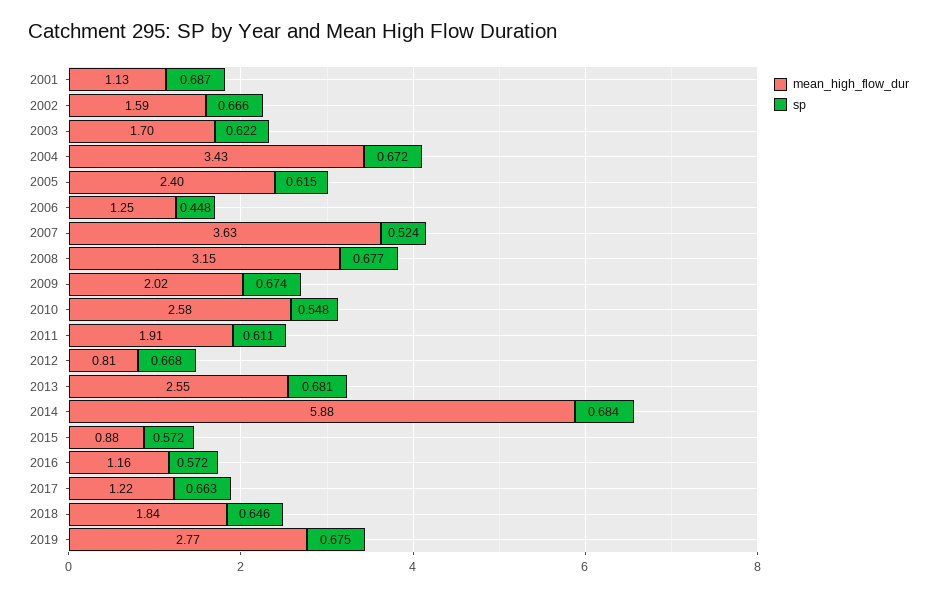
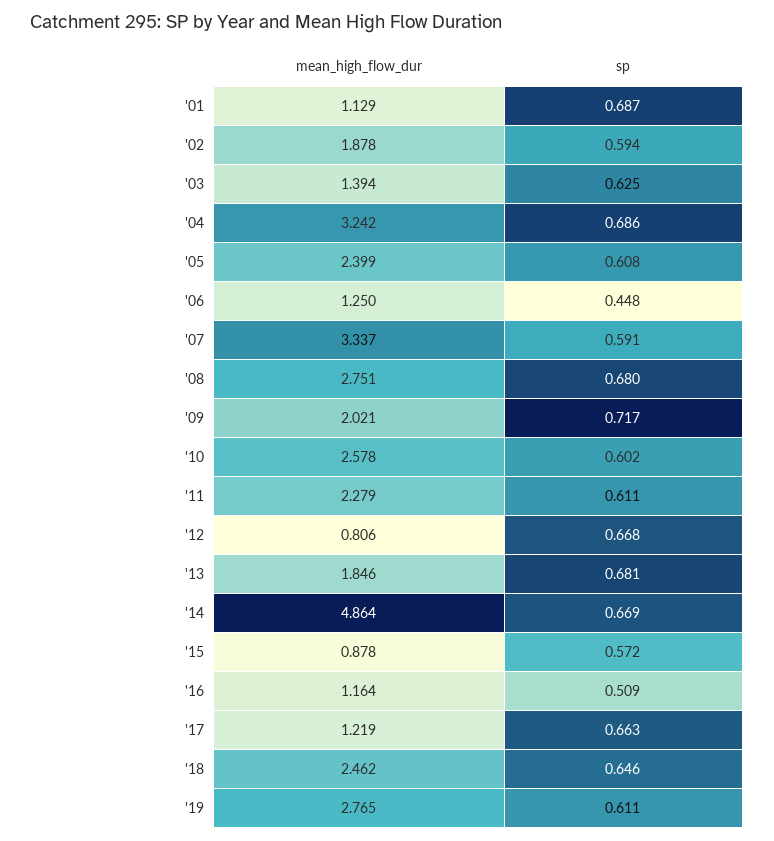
  {
    "mean_high_flow_dur": {
      "2001": 1.129,
-     "2002": 1.59,
+     "2002": 1.878,
-     "2003": 1.7,
+     "2003": 1.394,
-     "2004": 3.43,
+     "2004": 3.242,
      "2005": 2.399,
      "2006": 1.25,
-     "2007": 3.63,
+     "2007": 3.337,
-     "2008": 3.15,
+     "2008": 2.751,
      "2009": 2.021,
      "2010": 2.578,
-     "2011": 1.91,
+     "2011": 2.279,
      "2012": 0.806,
-     "2013": 2.55,
+     "2013": 1.846,
-     "2014": 5.88,
+     "2014": 4.864,
      "2015": 0.878,
      "2016": 1.164,
      "2017": 1.219,
-     "2018": 1.84,
+     "2018": 2.462,
      "2019": 2.765
    },
    "sp": {
      "2001": 0.687,
-     "2002": 0.666,
+     "2002": 0.594,
-     "2003": 0.622,
+     "2003": 0.625,
-     "2004": 0.672,
+     "2004": 0.686,
-     "2005": 0.615,
+     "2005": 0.608,
      "2006": 0.448,
-     "2007": 0.524,
+     "2007": 0.591,
-     "2008": 0.677,
+     "2008": 0.68,
-     "2009": 0.674,
+     "2009": 0.717,
-     "2010": 0.548,
+     "2010": 0.602,
      "2011": 0.611,
      "2012": 0.668,
      "2013": 0.681,
-     "2014": 0.684,
+     "2014": 0.669,
      "2015": 0.572,
-     "2016": 0.572,
+     "2016": 0.509,
      "2017": 0.663,
      "2018": 0.646,
-     "2019": 0.675
+     "2019": 0.611
    }
  }

